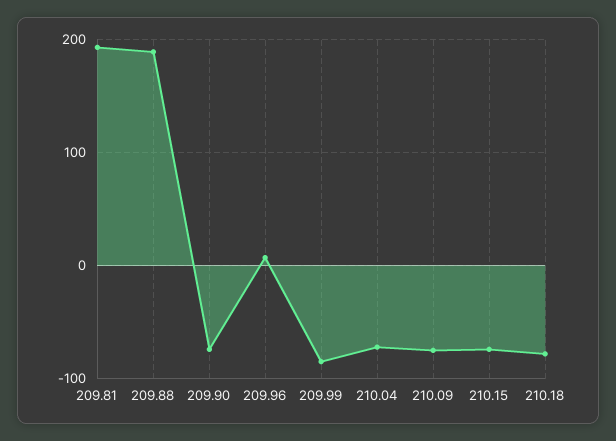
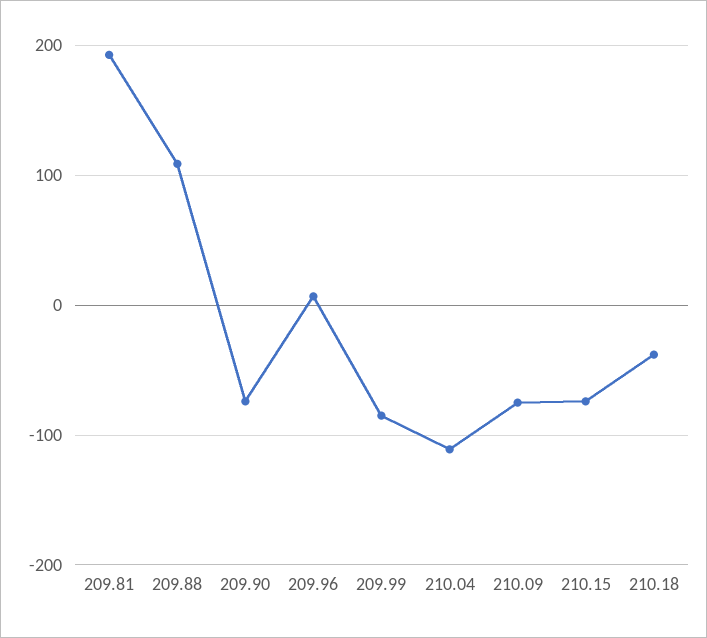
  {
    "209.81": 190,
-   "209.88": 190,
+   "209.88": 110,
    "209.90": -70,
    "209.96": 10,
    "209.99": -90,
-   "210.04": -70,
+   "210.04": -110,
    "210.09": -80,
    "210.15": -70,
-   "210.18": -80
+   "210.18": -40
  }

